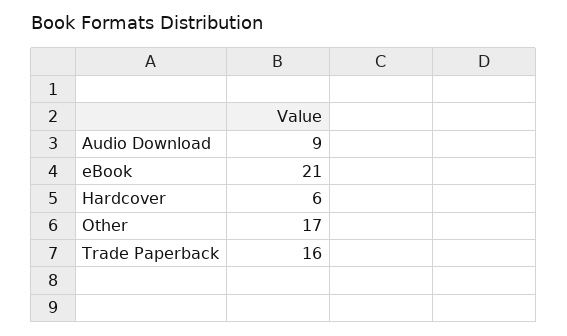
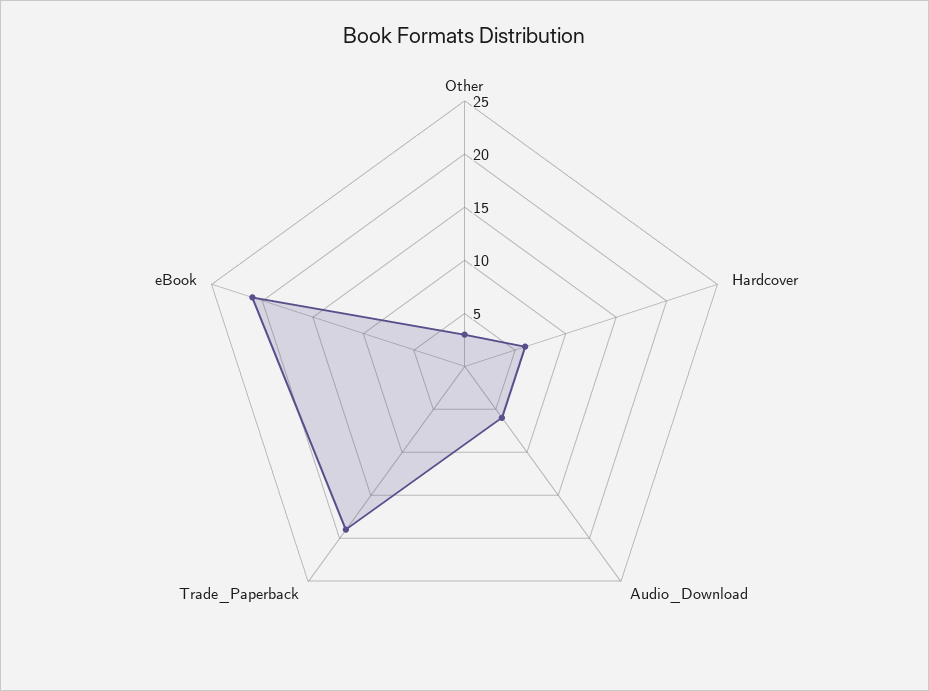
  {
-   "Audio Download": 9,
+   "Audio Download": 6,
    "eBook": 21,
    "Hardcover": 6,
-   "Other": 17,
+   "Other": 3,
-   "Trade Paperback": 16
+   "Trade Paperback": 19
  }

